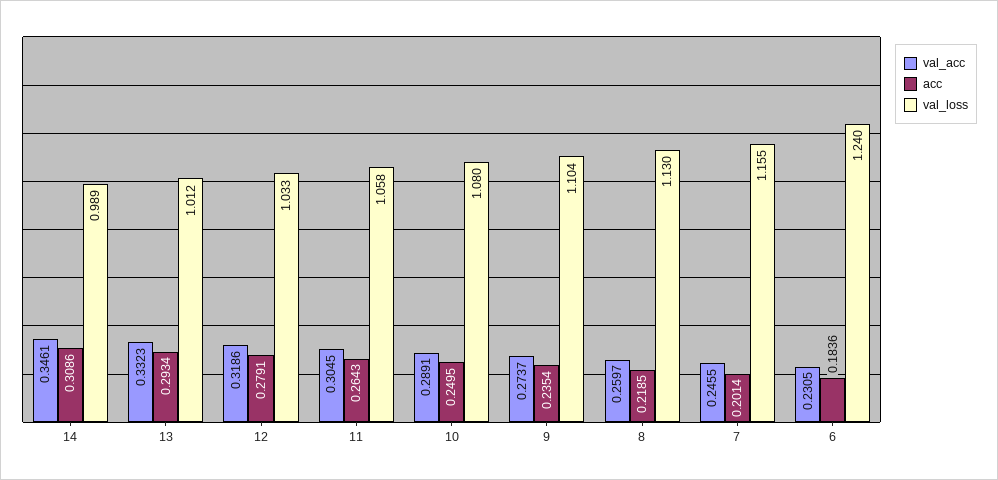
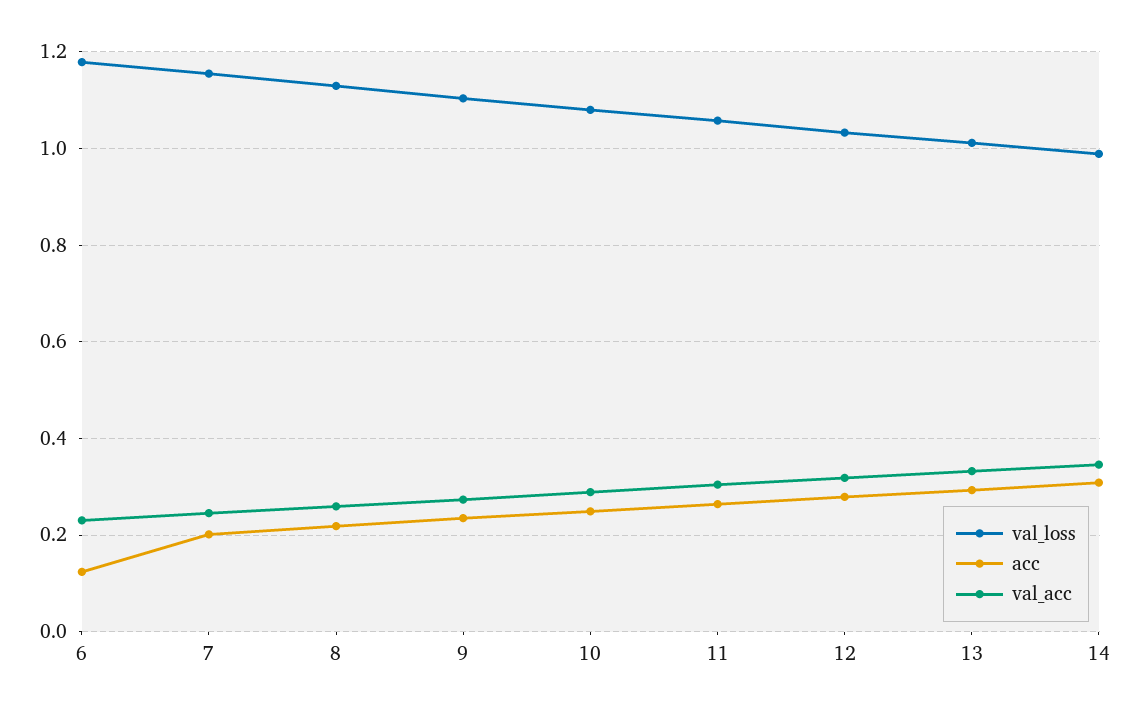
  {
    "val_acc": {
      "14": 0.3461,
      "13": 0.3323,
      "12": 0.3186,
      "11": 0.3045,
      "10": 0.2891,
      "9": 0.2737,
      "8": 0.2597,
      "7": 0.2455,
      "6": 0.2305
    },
    "acc": {
      "14": 0.3086,
      "13": 0.2934,
      "12": 0.2791,
      "11": 0.2643,
      "10": 0.2495,
      "9": 0.2354,
      "8": 0.2185,
      "7": 0.2014,
-     "6": 0.1836
+     "6": 0.12
    },
    "val_loss": {
      "14": 0.989,
      "13": 1.012,
      "12": 1.033,
      "11": 1.058,
      "10": 1.08,
      "9": 1.104,
      "8": 1.13,
      "7": 1.155,
-     "6": 1.24
+     "6": 1.18
    }
  }

